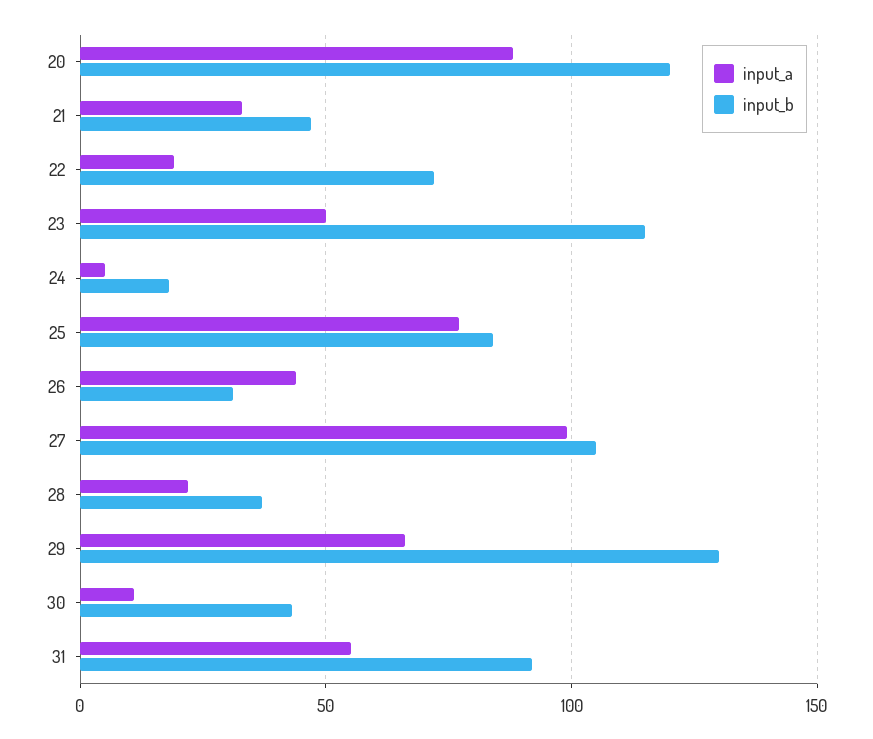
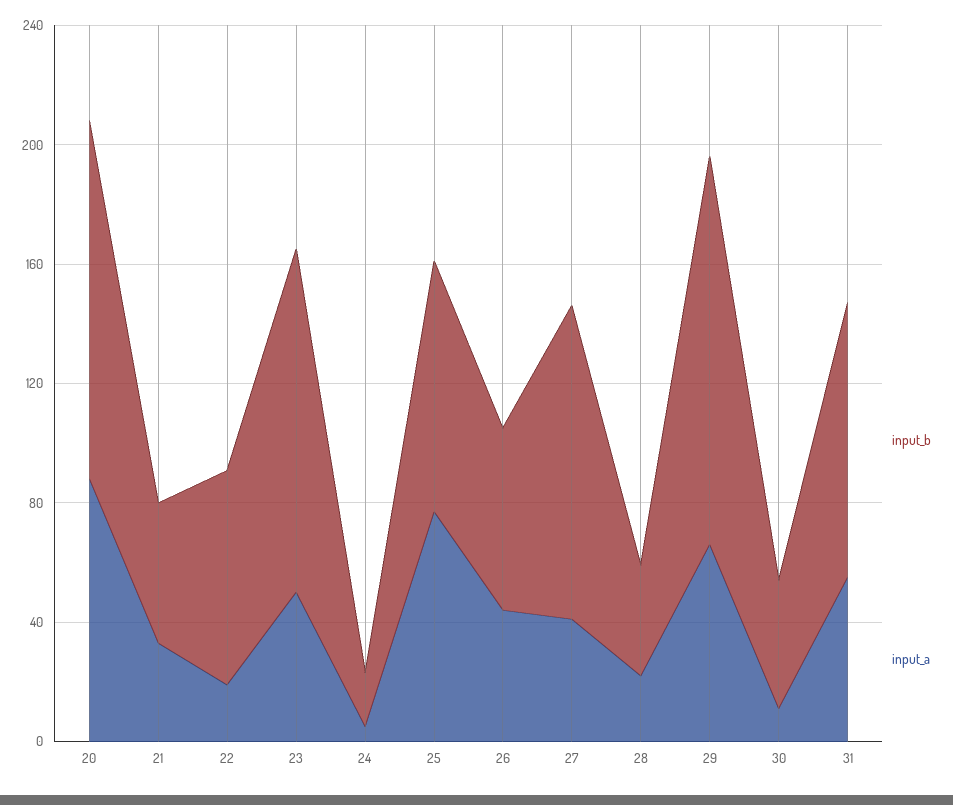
  {
    "input_a": {
      "20": 90,
      "21": 35,
      "22": 20,
      "23": 50,
      "24": 5,
      "25": 75,
      "26": 45,
-     "27": 100,
+     "27": 40,
      "28": 20,
      "29": 65,
      "30": 10,
      "31": 55
    },
    "input_b": {
      "20": 120,
      "21": 45,
      "22": 70,
      "23": 115,
      "24": 20,
      "25": 85,
-     "26": 30,
+     "26": 60,
      "27": 105,
      "28": 35,
      "29": 130,
      "30": 45,
      "31": 90
    }
  }

